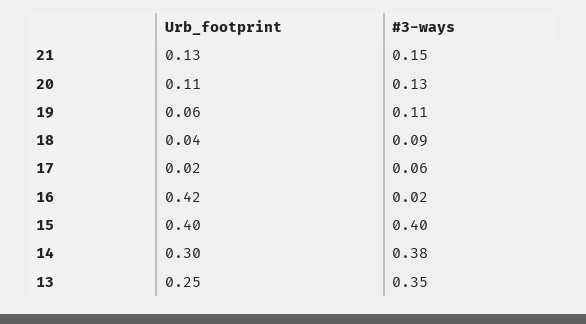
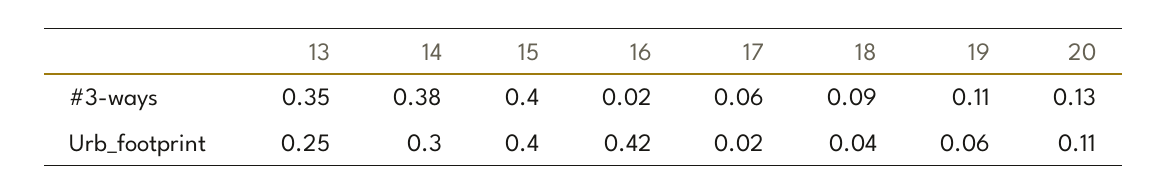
  {
    "Urb_footprint": {
-     "21": 0.13,
      "20": 0.11,
      "19": 0.06,
      "18": 0.04,
      "17": 0.02,
      "16": 0.42,
      "15": 0.4,
      "14": 0.3,
      "13": 0.25
    },
    "#3-ways": {
-     "21": 0.15,
      "20": 0.13,
      "19": 0.11,
      "18": 0.09,
      "17": 0.06,
      "16": 0.02,
      "15": 0.4,
      "14": 0.38,
      "13": 0.35
    }
  }

